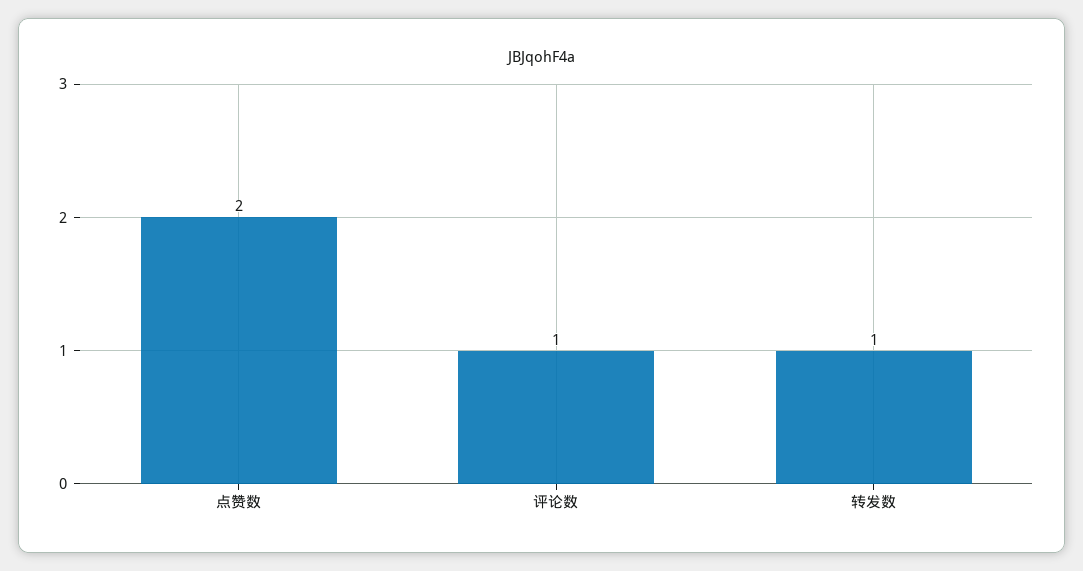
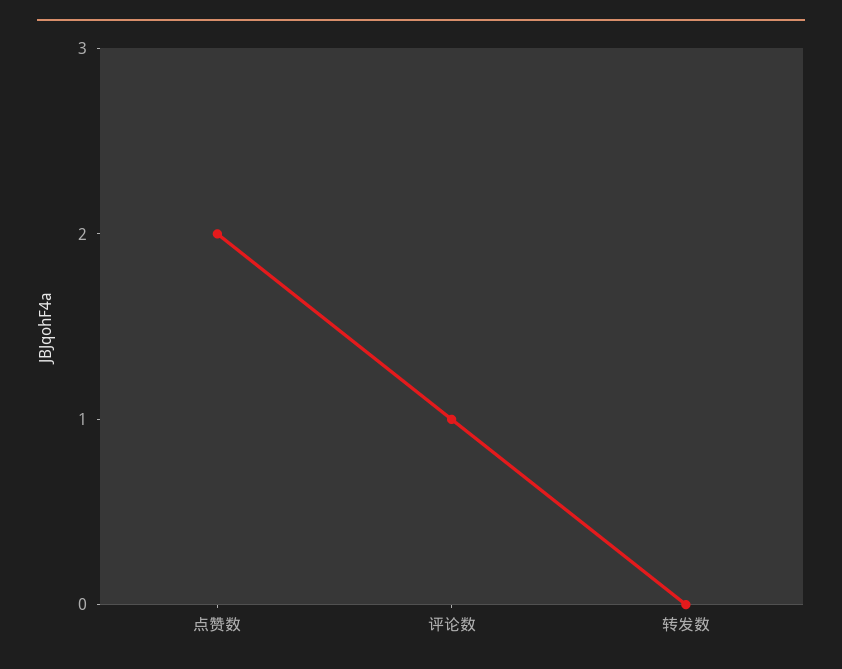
  {
    "点赞数": 2,
    "评论数": 1,
-   "转发数": 1
+   "转发数": 0
  }

